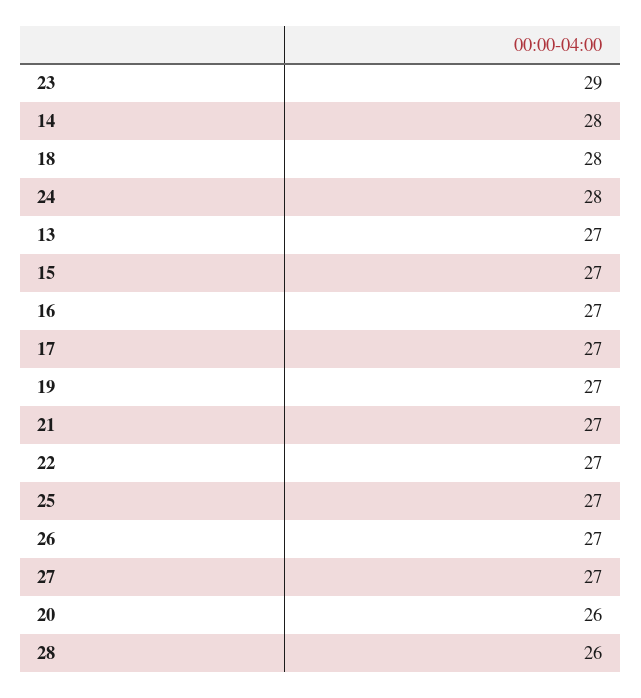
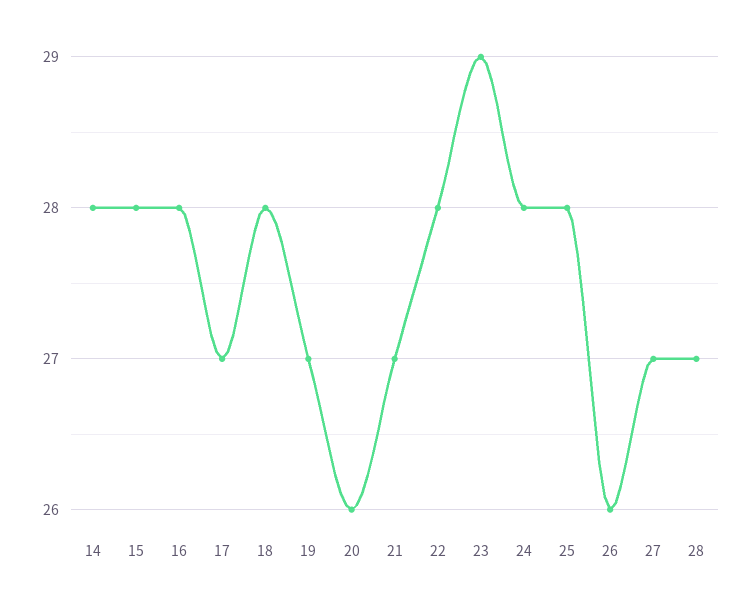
  {
    "23": 29,
    "14": 28,
    "18": 28,
    "24": 28,
-   "13": 27,
-   "15": 27,
+   "15": 28,
-   "16": 27,
+   "16": 28,
    "17": 27,
    "19": 27,
    "21": 27,
-   "22": 27,
+   "22": 28,
-   "25": 27,
+   "25": 28,
-   "26": 27,
+   "26": 26,
    "27": 27,
    "20": 26,
-   "28": 26
+   "28": 27
  }

